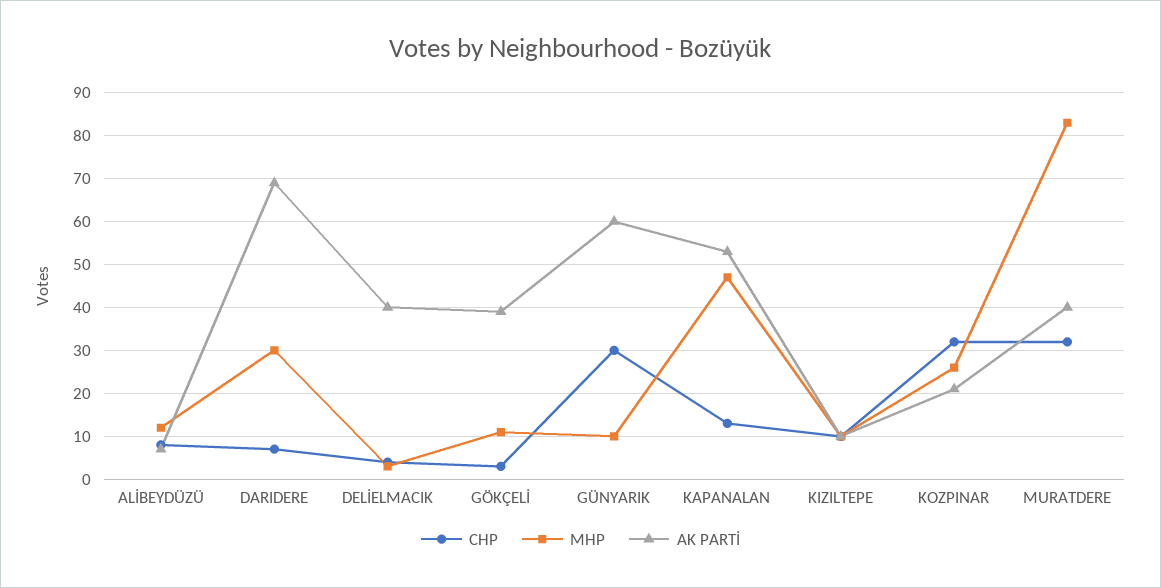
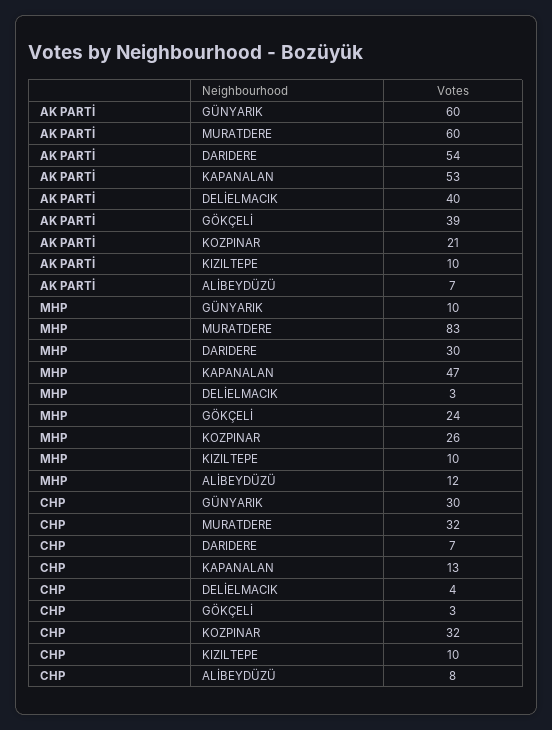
  {
    "CHP": {
      "ALİBEYDÜZÜ": 8,
      "DARIDERE": 7,
      "DELİELMACIK": 4,
      "GÖKÇELİ": 3,
      "GÜNYARIK": 30,
      "KAPANALAN": 13,
      "KIZILTEPE": 10,
      "KOZPINAR": 32,
      "MURATDERE": 32
    },
    "MHP": {
      "ALİBEYDÜZÜ": 12,
      "DARIDERE": 30,
      "DELİELMACIK": 3,
-     "GÖKÇELİ": 10,
+     "GÖKÇELİ": 24,
      "GÜNYARIK": 10,
      "KAPANALAN": 47,
      "KIZILTEPE": 10,
      "KOZPINAR": 26,
      "MURATDERE": 83
    },
    "AK PARTİ": {
      "ALİBEYDÜZÜ": 7,
-     "DARIDERE": 70,
+     "DARIDERE": 54,
      "DELİELMACIK": 40,
      "GÖKÇELİ": 39,
      "GÜNYARIK": 60,
      "KAPANALAN": 53,
      "KIZILTEPE": 10,
      "KOZPINAR": 21,
-     "MURATDERE": 40
+     "MURATDERE": 60
    }
  }

